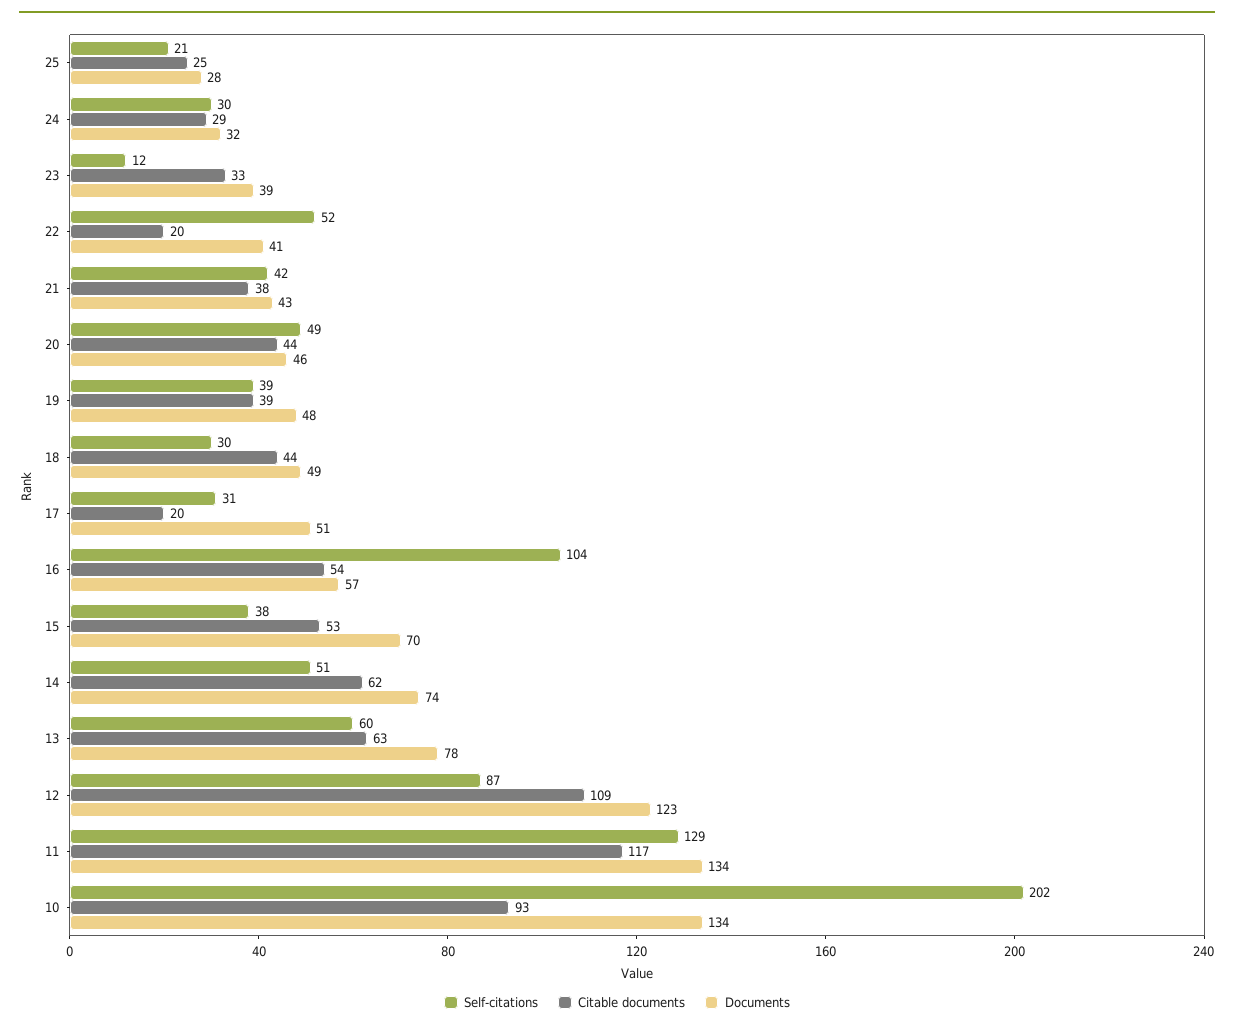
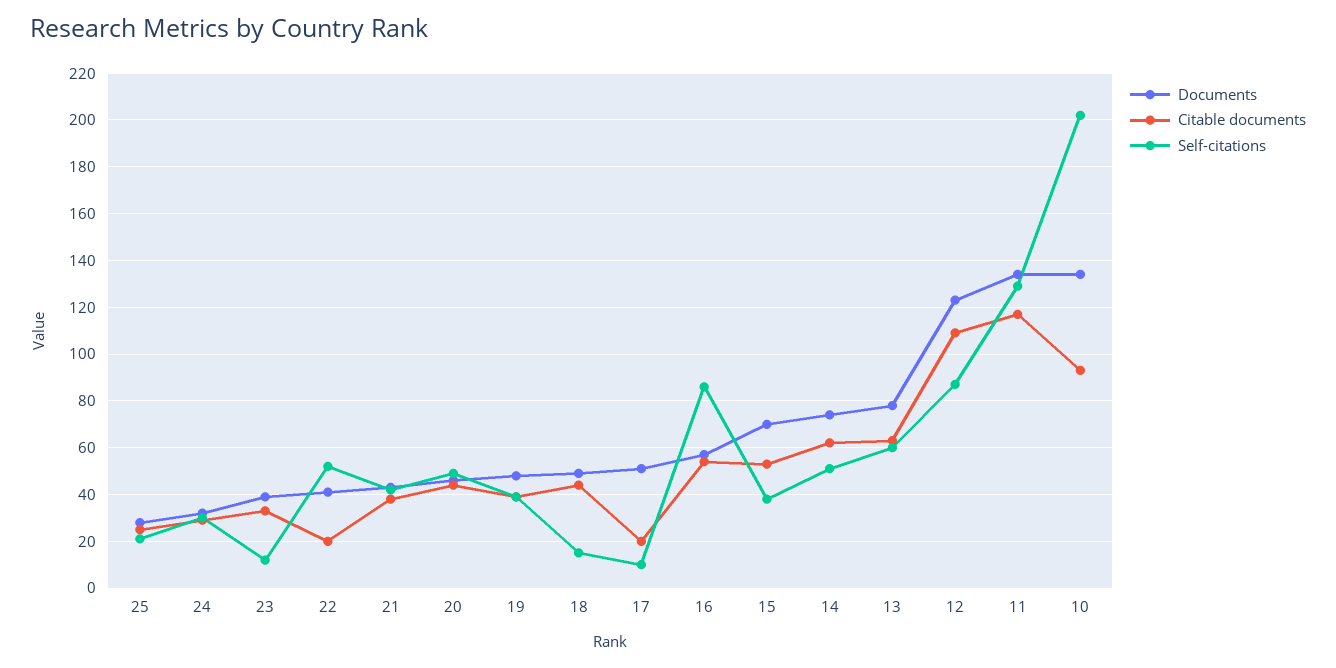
  {
    "Self-citations": {
      "25": 21,
      "24": 30,
      "23": 12,
      "22": 52,
      "21": 42,
      "20": 49,
      "19": 39,
-     "18": 30,
+     "18": 15,
-     "17": 31,
+     "17": 10,
-     "16": 104,
+     "16": 85,
      "15": 38,
      "14": 51,
      "13": 60,
      "12": 87,
      "11": 129,
      "10": 202
    },
    "Citable documents": {
      "25": 25,
      "24": 29,
      "23": 33,
      "22": 20,
      "21": 38,
      "20": 44,
      "19": 39,
      "18": 44,
      "17": 20,
      "16": 54,
      "15": 53,
      "14": 62,
      "13": 63,
      "12": 109,
      "11": 117,
      "10": 93
    },
    "Documents": {
      "25": 28,
      "24": 32,
      "23": 39,
      "22": 41,
      "21": 43,
      "20": 46,
      "19": 48,
      "18": 49,
      "17": 51,
      "16": 57,
      "15": 70,
      "14": 74,
      "13": 78,
      "12": 123,
      "11": 134,
      "10": 134
    }
  }

